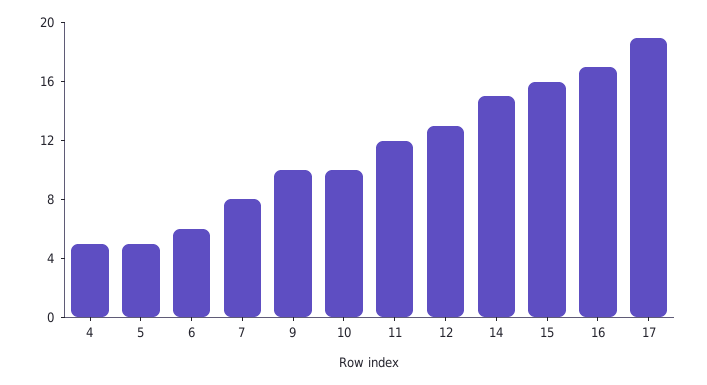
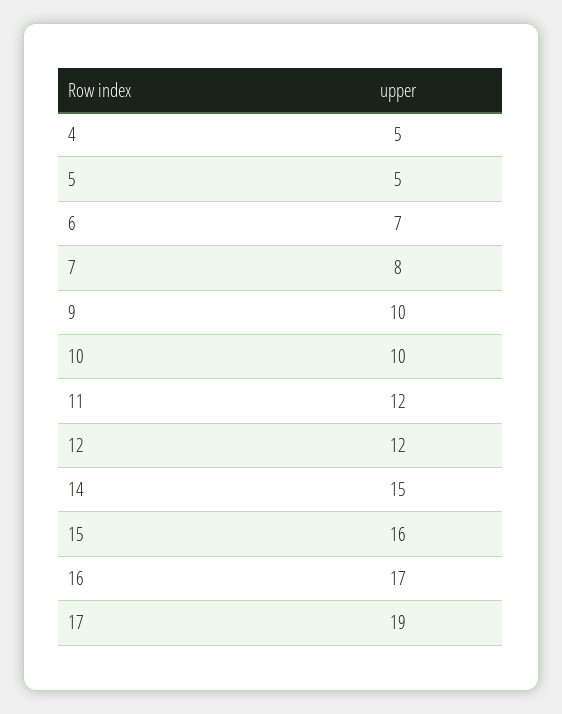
  {
    "4": 5,
    "5": 5,
-   "6": 6,
+   "6": 7,
    "7": 8,
    "9": 10,
    "10": 10,
    "11": 12,
-   "12": 13,
+   "12": 12,
    "14": 15,
    "15": 16,
    "16": 17,
    "17": 19
  }

